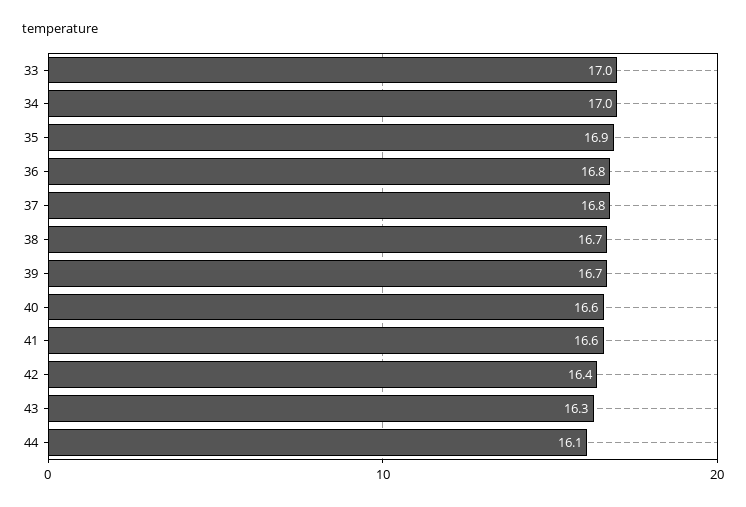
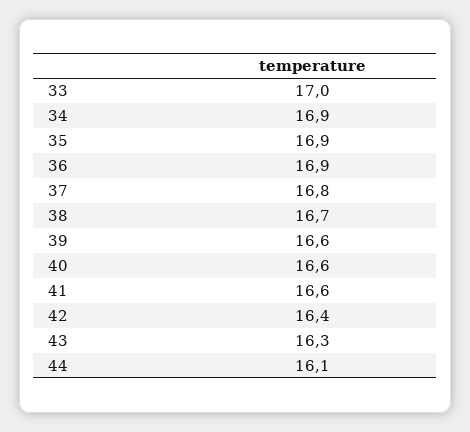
  {
    "33": 17,
-   "34": 17,
+   "34": 16.9,
    "35": 16.9,
-   "36": 16.8,
+   "36": 16.9,
    "37": 16.8,
    "38": 16.7,
-   "39": 16.7,
+   "39": 16.6,
    "40": 16.6,
    "41": 16.6,
    "42": 16.4,
    "43": 16.3,
    "44": 16.1
  }

